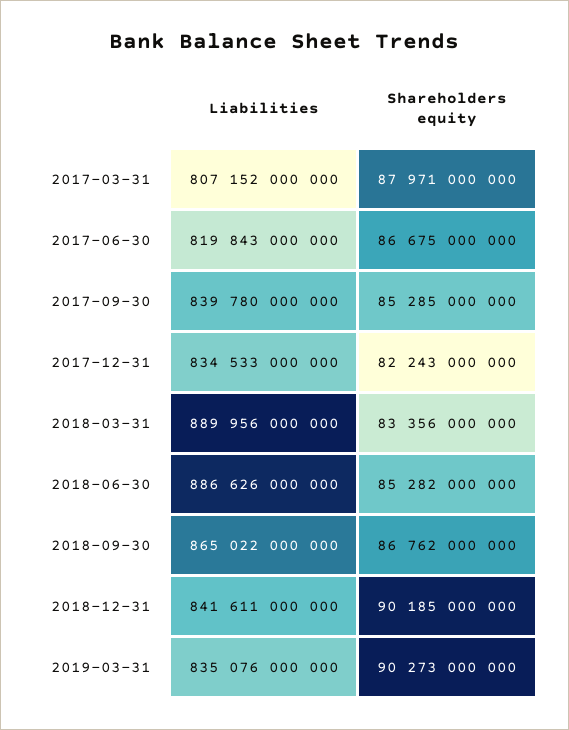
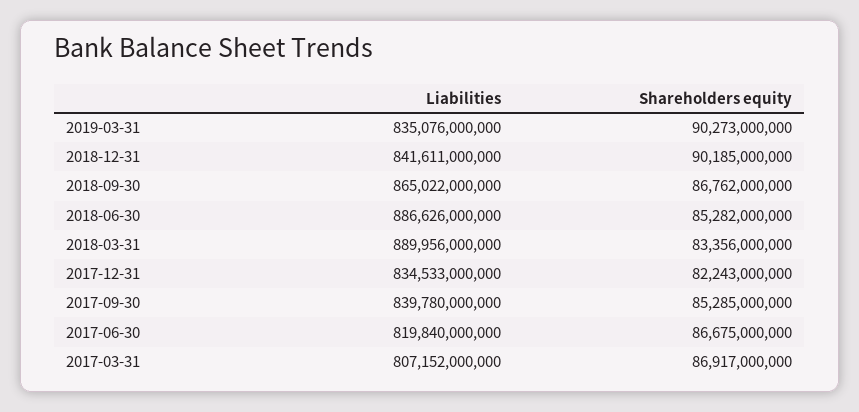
  {
    "Liabilities": {
      "2017-03-31": 807152000000,
-     "2017-06-30": 819843000000,
+     "2017-06-30": 819840000000,
      "2017-09-30": 839780000000,
      "2017-12-31": 834533000000,
      "2018-03-31": 889956000000,
      "2018-06-30": 886626000000,
      "2018-09-30": 865022000000,
      "2018-12-31": 841611000000,
      "2019-03-31": 835076000000
    },
    "Shareholders equity": {
-     "2017-03-31": 87971000000,
+     "2017-03-31": 86917000000,
      "2017-06-30": 86675000000,
      "2017-09-30": 85285000000,
      "2017-12-31": 82243000000,
      "2018-03-31": 83356000000,
      "2018-06-30": 85282000000,
      "2018-09-30": 86762000000,
      "2018-12-31": 90185000000,
      "2019-03-31": 90273000000
    }
  }

